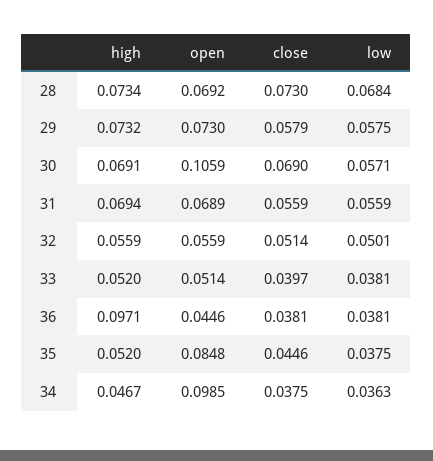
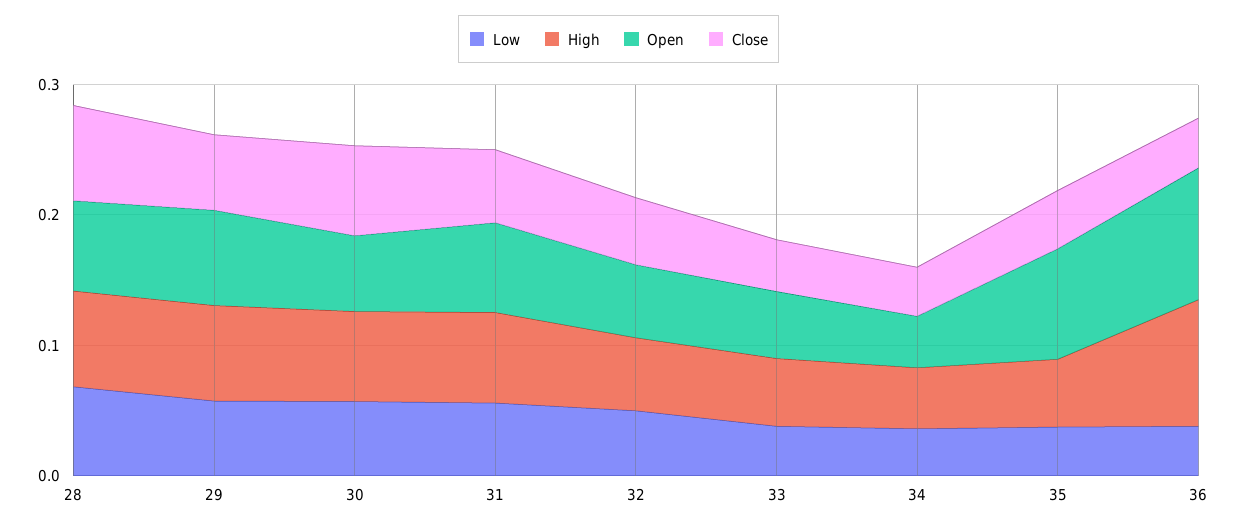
  {
    "high": {
      "28": 0.0734,
      "29": 0.0732,
      "30": 0.0691,
      "31": 0.0694,
      "32": 0.0559,
      "33": 0.052,
      "36": 0.0971,
      "35": 0.052,
      "34": 0.0467
    },
    "open": {
      "28": 0.0692,
      "29": 0.073,
-     "30": 0.1059,
+     "30": 0.06,
      "31": 0.0689,
      "32": 0.0559,
      "33": 0.0514,
-     "36": 0.0446,
+     "36": 0.1,
      "35": 0.0848,
-     "34": 0.0985
+     "34": 0.04
    },
    "close": {
      "28": 0.073,
      "29": 0.0579,
      "30": 0.069,
      "31": 0.0559,
      "32": 0.0514,
      "33": 0.0397,
      "36": 0.0381,
      "35": 0.0446,
      "34": 0.0375
    },
    "low": {
      "28": 0.0684,
      "29": 0.0575,
      "30": 0.0571,
      "31": 0.0559,
      "32": 0.0501,
      "33": 0.0381,
      "36": 0.0381,
      "35": 0.0375,
      "34": 0.0363
    }
  }

